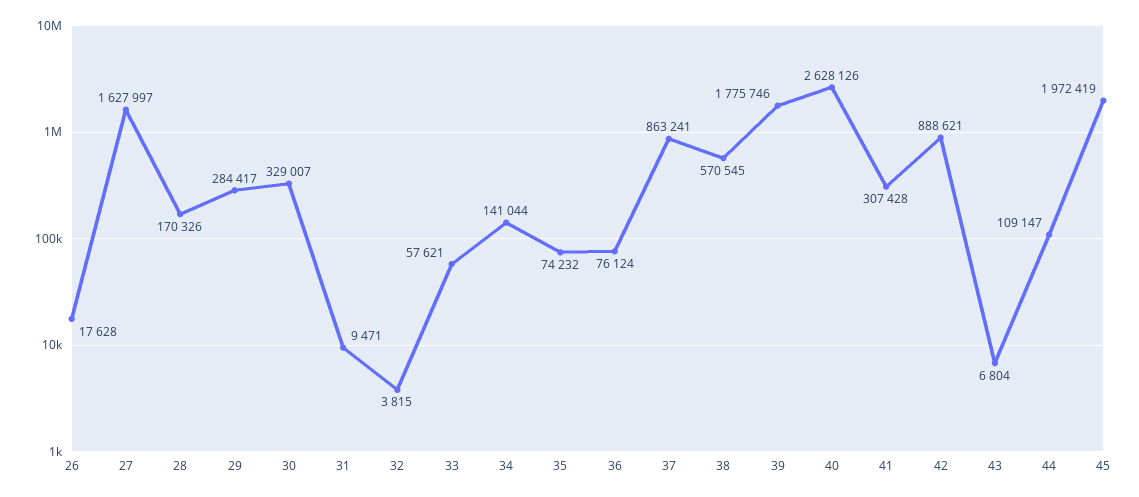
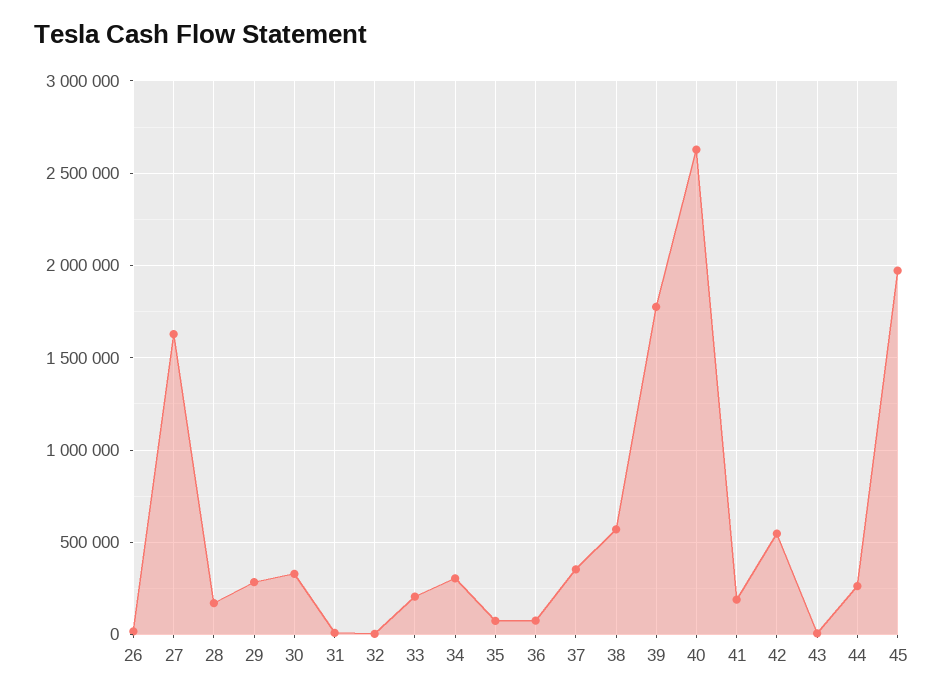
  {
    "26": 17628,
    "27": 1627997,
    "28": 170326,
    "29": 284417,
    "30": 329007,
    "31": 9471,
    "32": 3815,
-   "33": 57621,
+   "33": 200000,
-   "34": 141044,
+   "34": 300000,
    "35": 74232,
    "36": 76124,
-   "37": 863241,
+   "37": 350000,
    "38": 570545,
    "39": 1775746,
    "40": 2628126,
-   "41": 307428,
+   "41": 200000,
-   "42": 888621,
+   "42": 550000,
    "43": 6804,
-   "44": 109147,
+   "44": 250000,
    "45": 1972419
  }

